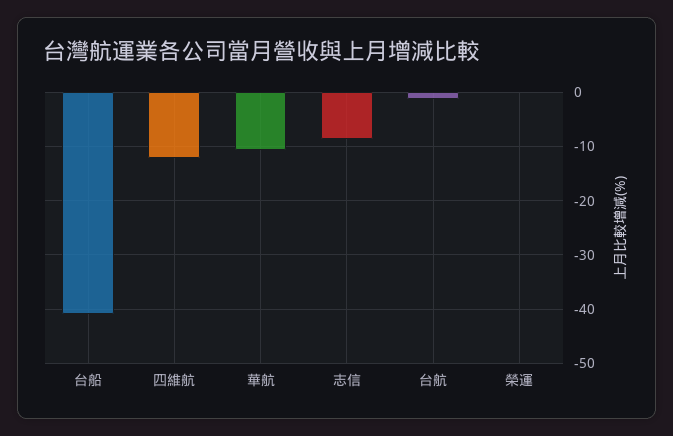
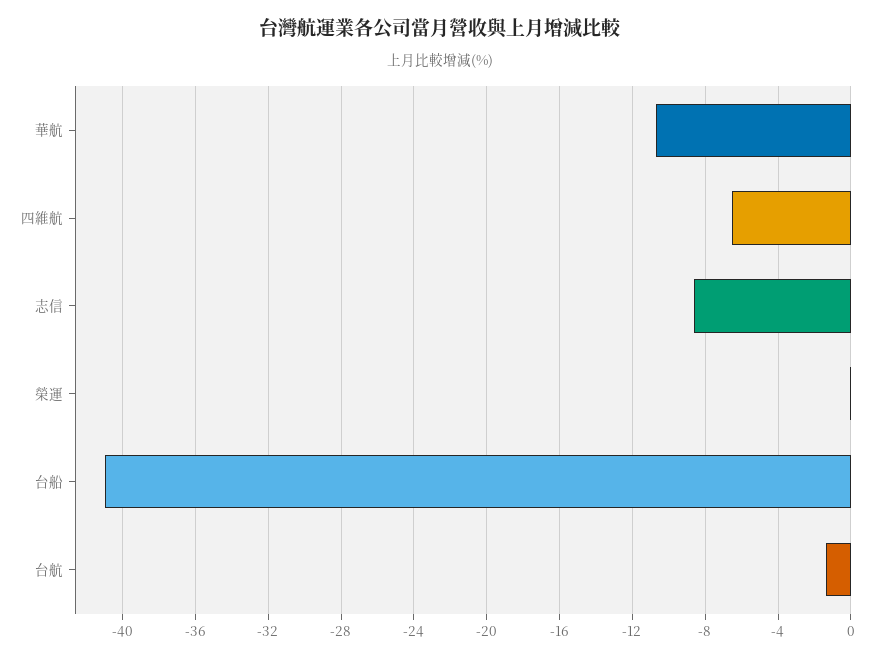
  {
    "台船": -41,
-   "四維航": -12,
+   "四維航": -6.5,
    "華航": -10.5,
    "志信": -8.5,
    "台航": -1.5,
    "榮運": 0
  }

